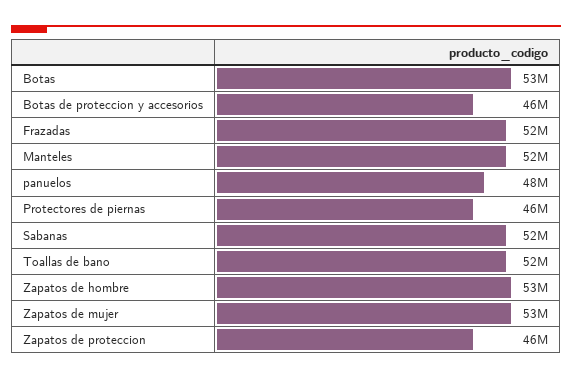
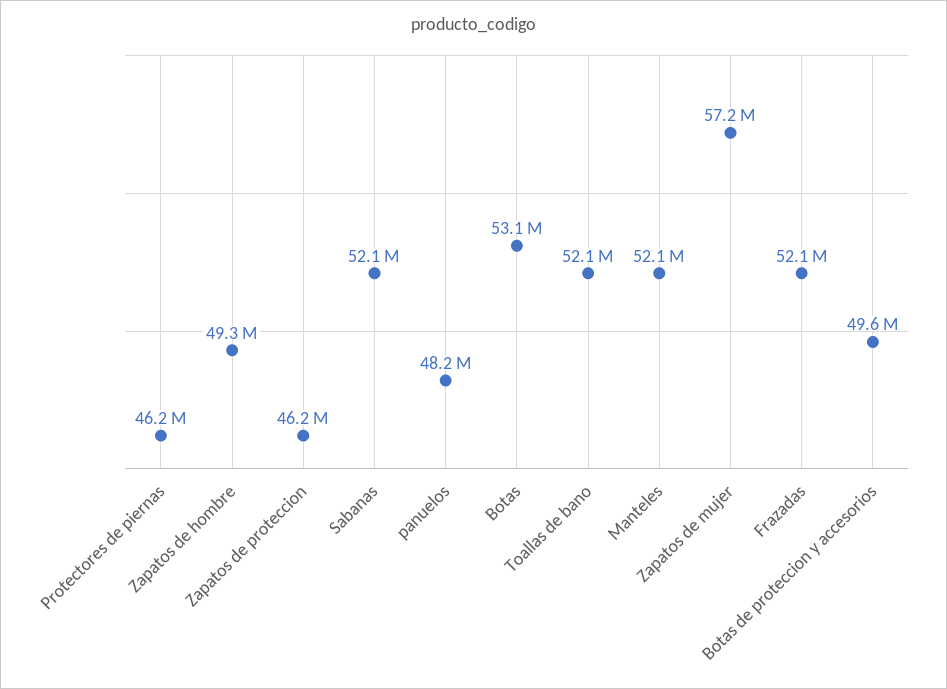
  {
    "Botas": 53100000,
-   "Botas de proteccion y accesorios": 46000000,
+   "Botas de proteccion y accesorios": 49600000,
    "Frazadas": 52100000,
    "Manteles": 52100000,
    "panuelos": 48200000,
    "Protectores de piernas": 46200000,
    "Sabanas": 52100000,
    "Toallas de bano": 52100000,
-   "Zapatos de hombre": 53000000,
+   "Zapatos de hombre": 49300000,
-   "Zapatos de mujer": 53000000,
+   "Zapatos de mujer": 57200000,
    "Zapatos de proteccion": 46200000
  }

